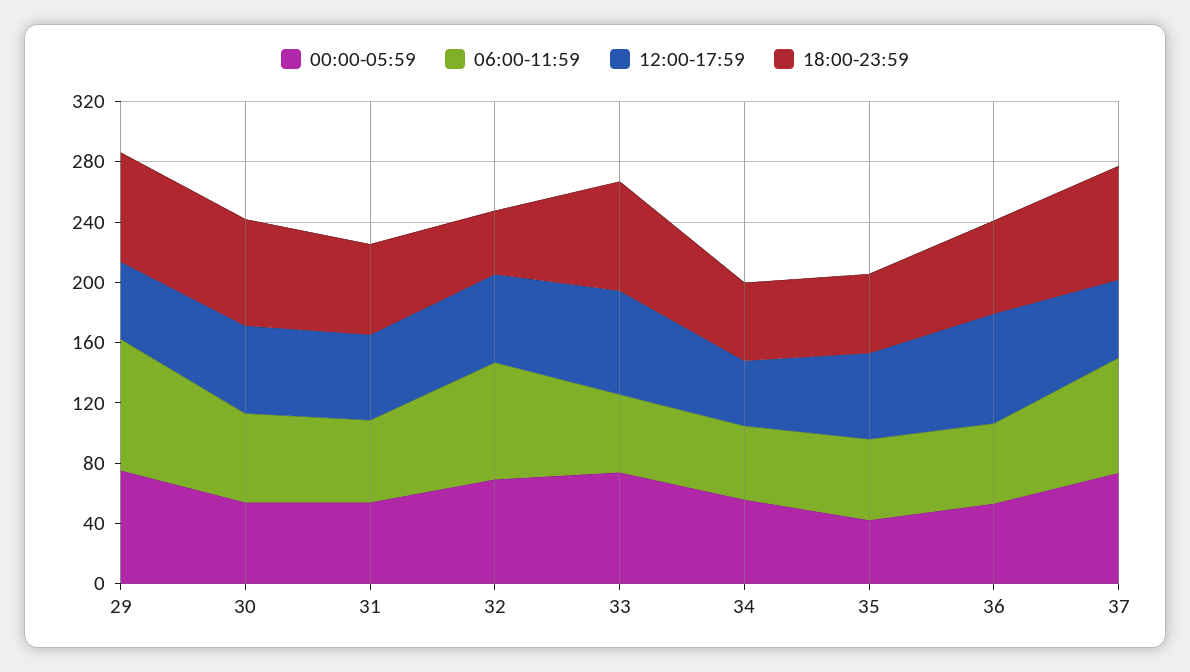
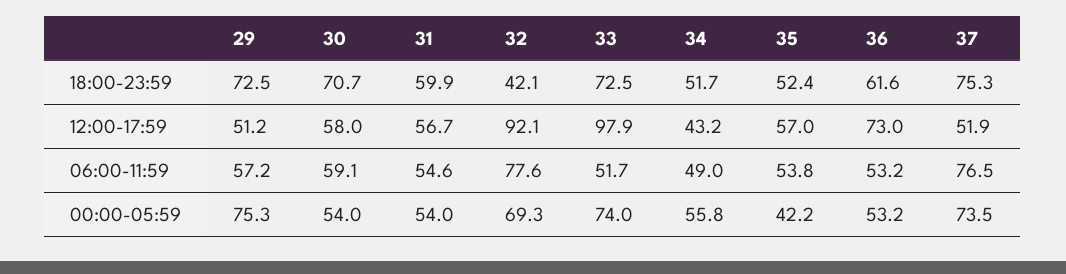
  {
    "00:00-05:59": {
      "29": 75.3,
      "30": 54,
      "31": 54,
      "32": 69.3,
      "33": 74,
      "34": 55.8,
      "35": 42.2,
      "36": 53.2,
      "37": 73.5
    },
    "06:00-11:59": {
-     "29": 90,
+     "29": 57.2,
      "30": 59.1,
      "31": 54.6,
      "32": 77.6,
      "33": 51.7,
      "34": 49,
      "35": 53.8,
      "36": 53.2,
      "37": 76.5
    },
    "12:00-17:59": {
      "29": 51.2,
      "30": 58,
      "31": 56.7,
-     "32": 60,
+     "32": 92.1,
-     "33": 70,
+     "33": 97.9,
      "34": 43.2,
      "35": 57,
      "36": 73,
      "37": 51.9
    },
    "18:00-23:59": {
      "29": 72.5,
      "30": 70.7,
      "31": 59.9,
      "32": 42.1,
      "33": 72.5,
      "34": 51.7,
      "35": 52.4,
      "36": 61.6,
      "37": 75.3
    }
  }

